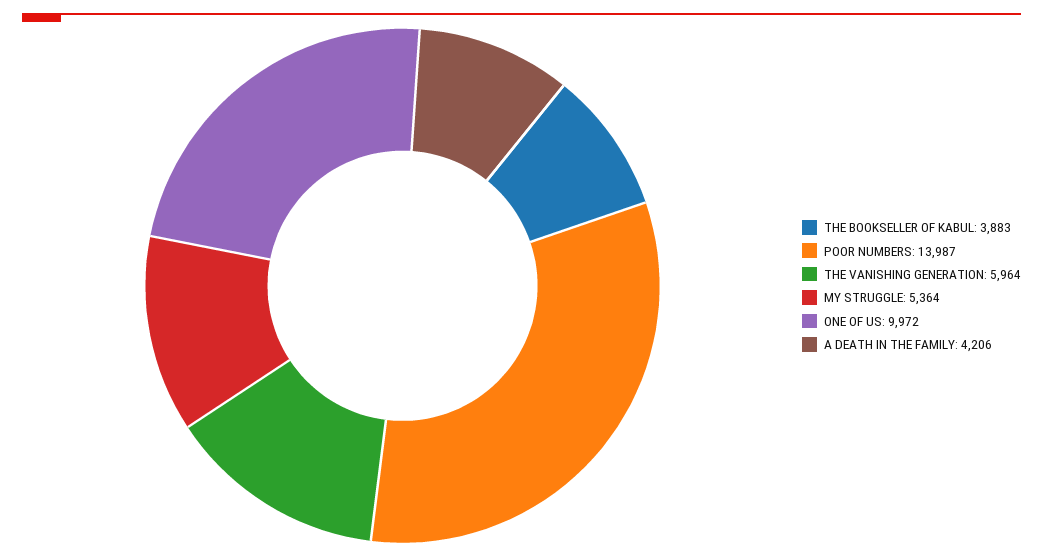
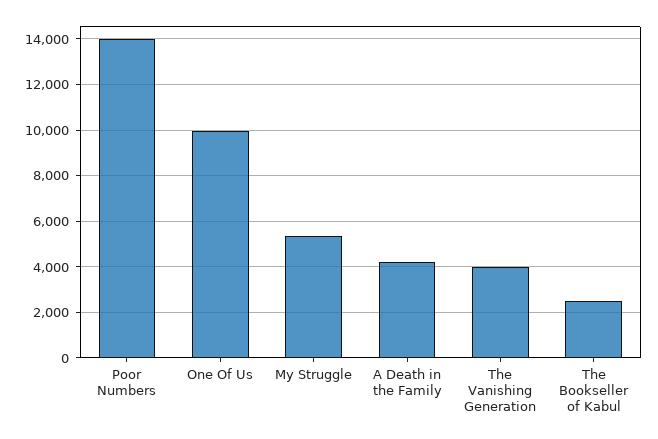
  {
-   "THE BOOKSELLER OF KABUL": 3883,
+   "THE BOOKSELLER OF KABUL": 2500,
    "POOR NUMBERS": 13987,
-   "THE VANISHING GENERATION": 5964,
+   "THE VANISHING GENERATION": 4000,
    "MY STRUGGLE": 5364,
    "ONE OF US": 9972,
    "A DEATH IN THE FAMILY": 4206
  }

